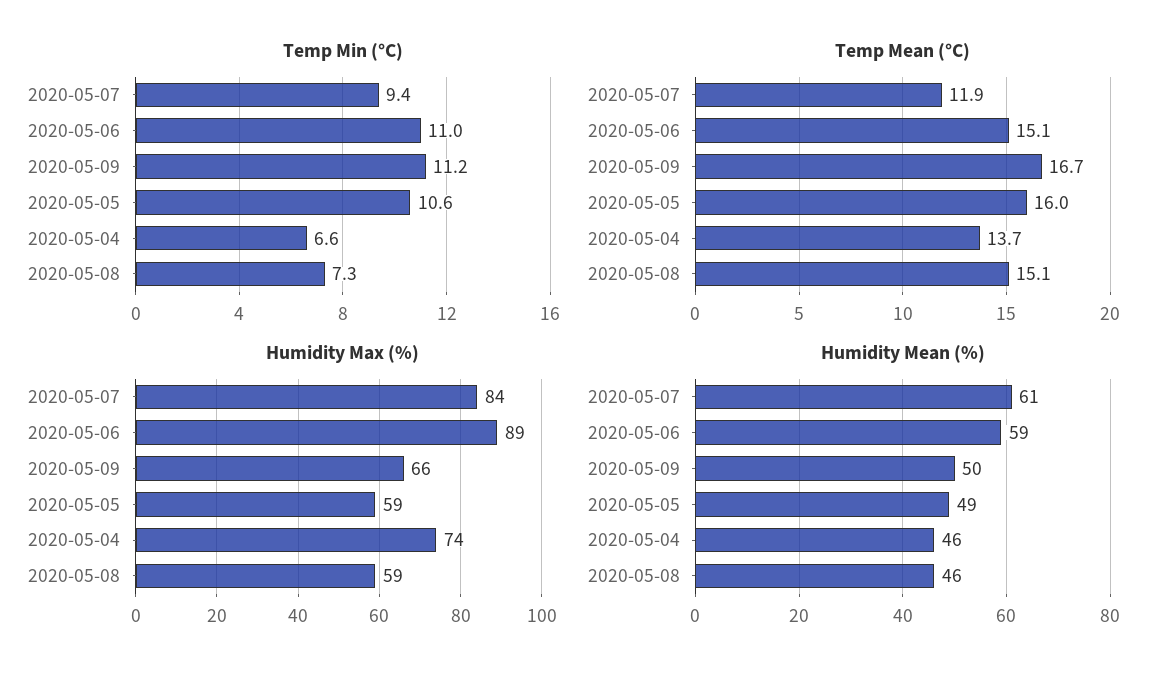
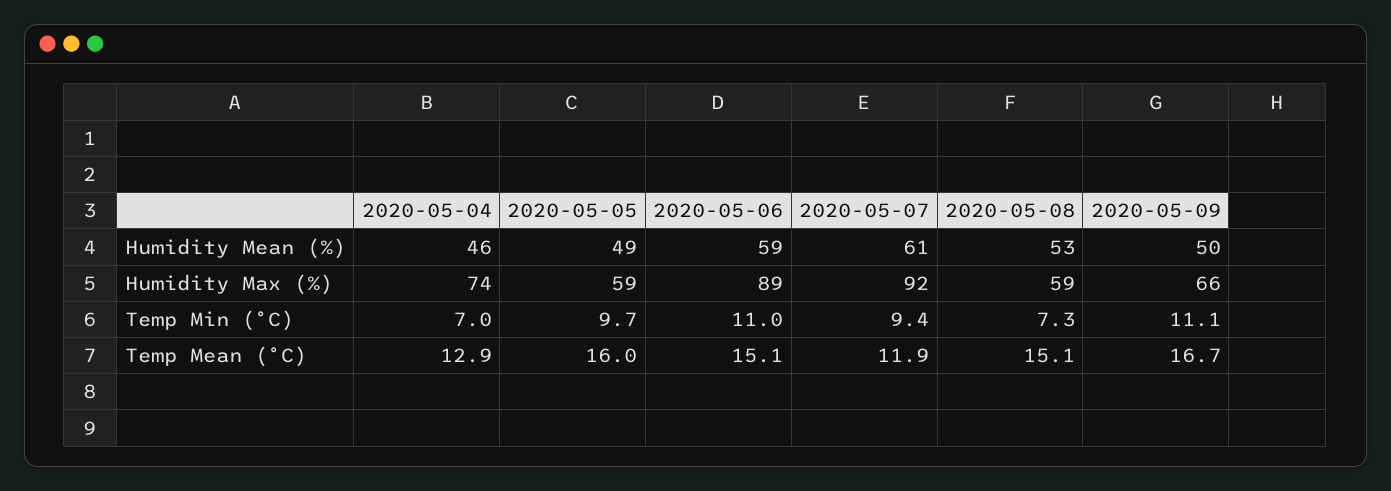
  {
    "Temp Min (°C)": {
      "2020-05-07": 9.4,
      "2020-05-06": 11,
-     "2020-05-09": 11.2,
+     "2020-05-09": 11.1,
-     "2020-05-05": 10.6,
+     "2020-05-05": 9.7,
-     "2020-05-04": 6.6,
+     "2020-05-04": 7,
      "2020-05-08": 7.3
    },
    "Temp Mean (°C)": {
      "2020-05-07": 11.9,
      "2020-05-06": 15.1,
      "2020-05-09": 16.7,
      "2020-05-05": 16,
-     "2020-05-04": 13.7,
+     "2020-05-04": 12.9,
      "2020-05-08": 15.1
    },
    "Humidity Max (%)": {
-     "2020-05-07": 84,
+     "2020-05-07": 92,
      "2020-05-06": 89,
      "2020-05-09": 66,
      "2020-05-05": 59,
      "2020-05-04": 74,
      "2020-05-08": 59
    },
    "Humidity Mean (%)": {
      "2020-05-07": 61,
      "2020-05-06": 59,
      "2020-05-09": 50,
      "2020-05-05": 49,
      "2020-05-04": 46,
-     "2020-05-08": 46
+     "2020-05-08": 53
    }
  }

